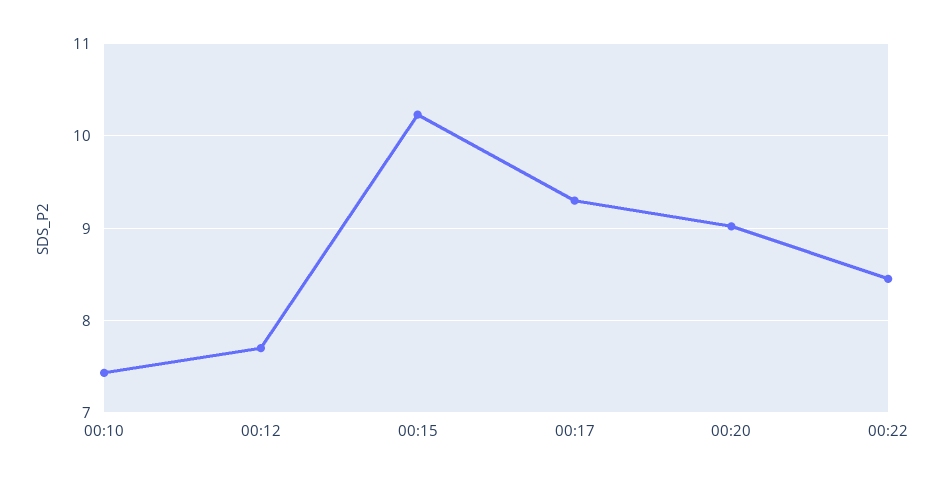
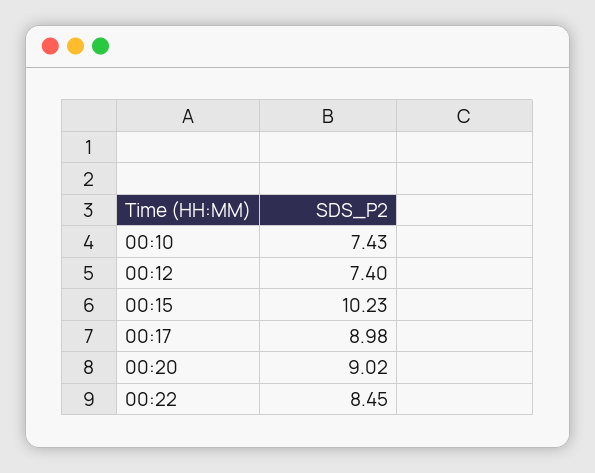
  {
    "00:10": 7.43,
-   "00:12": 7.7,
+   "00:12": 7.4,
    "00:15": 10.23,
-   "00:17": 9.3,
+   "00:17": 8.98,
    "00:20": 9.02,
    "00:22": 8.45
  }

